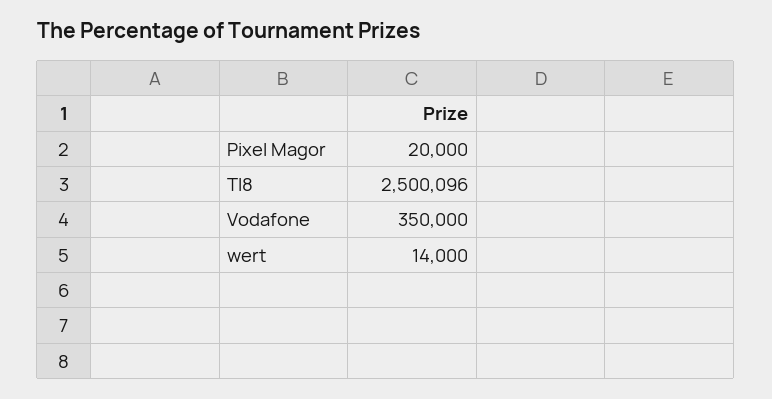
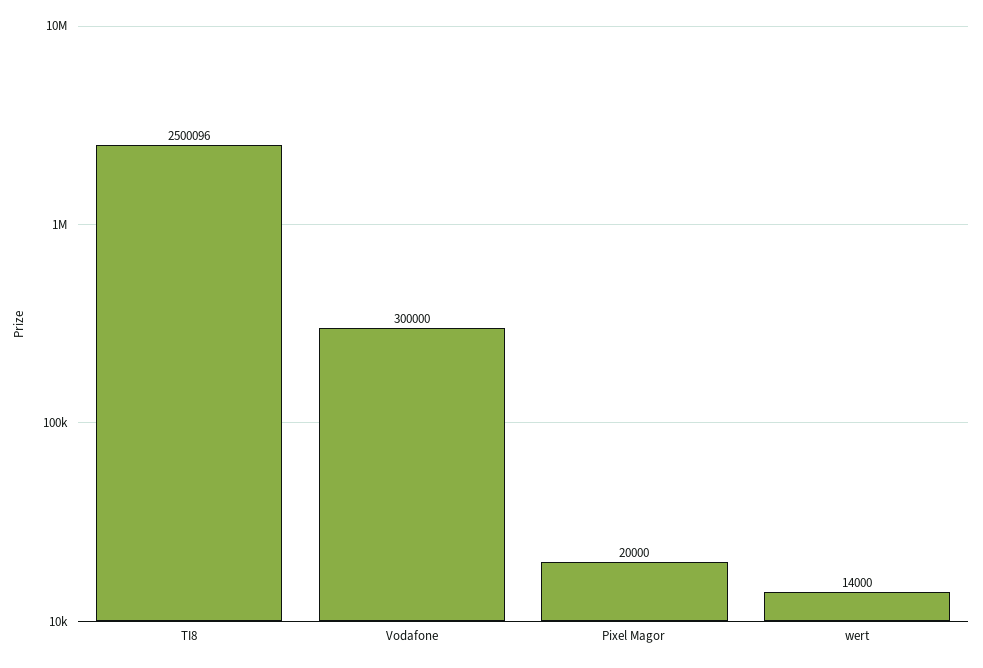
  {
    "Pixel Magor": 20000,
    "TI8": 2500096,
-   "Vodafone": 350000,
+   "Vodafone": 300000,
    "wert": 14000
  }

